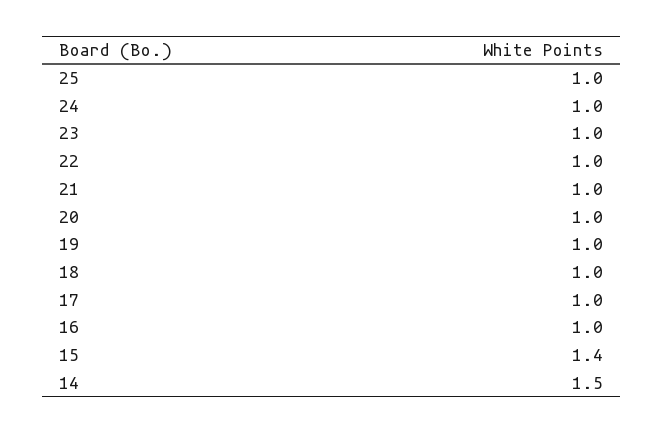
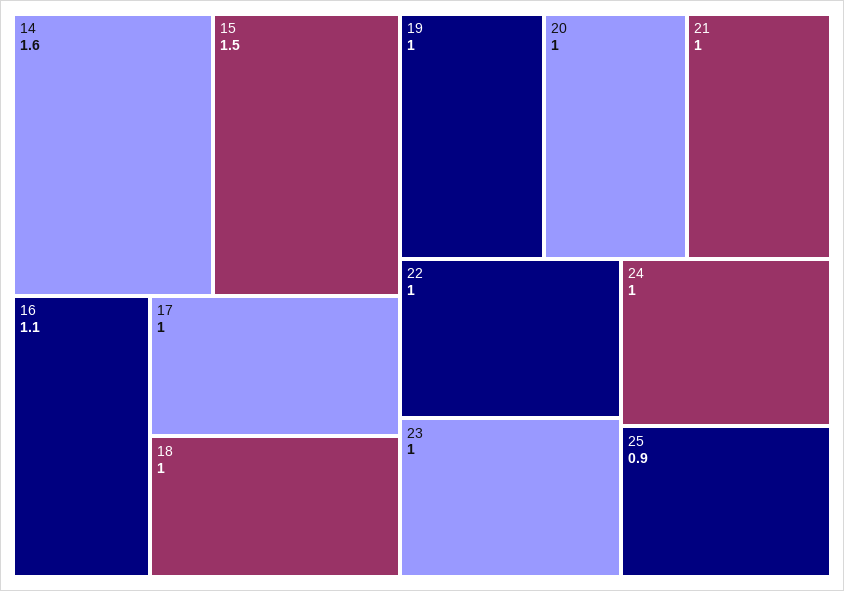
  {
-   "25": 1,
+   "25": 0.9,
    "24": 1,
    "23": 1,
    "22": 1,
    "21": 1,
    "20": 1,
    "19": 1,
    "18": 1,
    "17": 1,
-   "16": 1,
+   "16": 1.1,
-   "15": 1.4,
+   "15": 1.5,
-   "14": 1.5
+   "14": 1.6
  }

